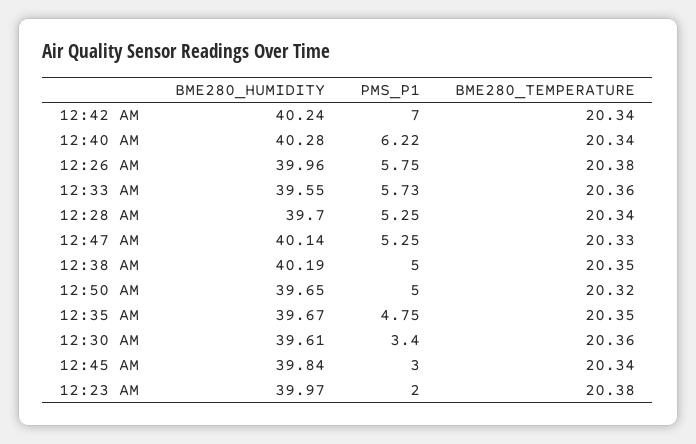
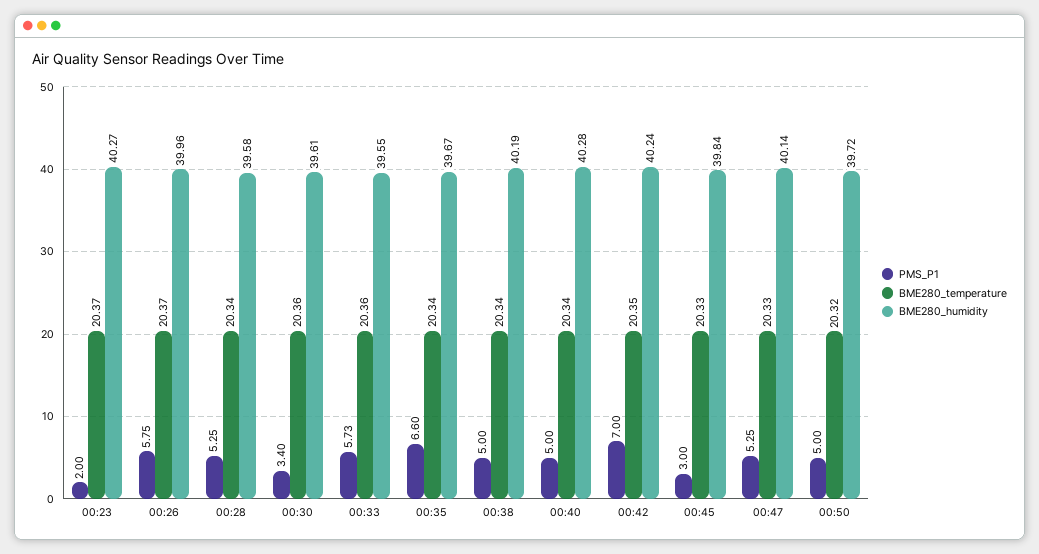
  {
    "BME280_HUMIDITY": {
      "12:42 AM": 40.24,
      "12:40 AM": 40.28,
      "12:26 AM": 39.96,
      "12:33 AM": 39.55,
-     "12:28 AM": 39.7,
+     "12:28 AM": 39.58,
      "12:47 AM": 40.14,
      "12:38 AM": 40.19,
-     "12:50 AM": 39.65,
+     "12:50 AM": 39.72,
      "12:35 AM": 39.67,
      "12:30 AM": 39.61,
      "12:45 AM": 39.84,
-     "12:23 AM": 39.97
+     "12:23 AM": 40.27
    },
    "PMS_P1": {
      "12:42 AM": 7,
-     "12:40 AM": 6.22,
+     "12:40 AM": 5,
      "12:26 AM": 5.75,
      "12:33 AM": 5.73,
      "12:28 AM": 5.25,
      "12:47 AM": 5.25,
      "12:38 AM": 5,
      "12:50 AM": 5,
-     "12:35 AM": 4.75,
+     "12:35 AM": 6.6,
      "12:30 AM": 3.4,
      "12:45 AM": 3,
      "12:23 AM": 2
    },
    "BME280_TEMPERATURE": {
-     "12:42 AM": 20.34,
+     "12:42 AM": 20.35,
      "12:40 AM": 20.34,
-     "12:26 AM": 20.38,
+     "12:26 AM": 20.37,
      "12:33 AM": 20.36,
      "12:28 AM": 20.34,
      "12:47 AM": 20.33,
-     "12:38 AM": 20.35,
+     "12:38 AM": 20.34,
      "12:50 AM": 20.32,
-     "12:35 AM": 20.35,
+     "12:35 AM": 20.34,
      "12:30 AM": 20.36,
-     "12:45 AM": 20.34,
+     "12:45 AM": 20.33,
-     "12:23 AM": 20.38
+     "12:23 AM": 20.37
    }
  }

